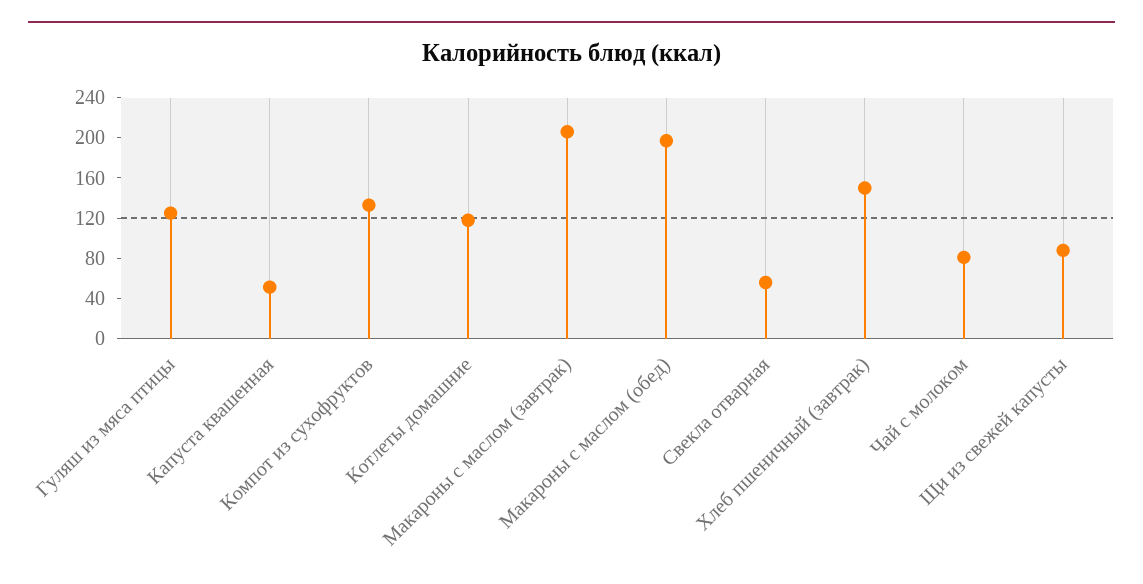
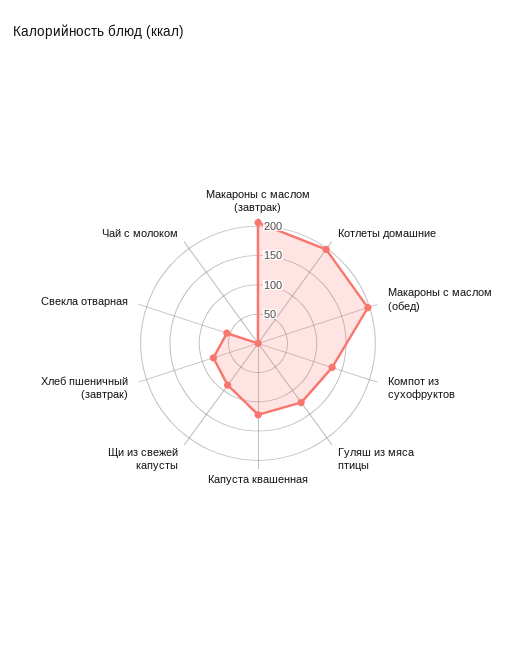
  {
    "Гуляш из мяса птицы": 130,
-   "Капуста квашенная": 50,
+   "Капуста квашенная": 125,
    "Компот из сухофруктов": 130,
-   "Котлеты домашние": 120,
+   "Котлеты домашние": 200,
    "Макароны с маслом (завтрак)": 210,
    "Макароны с маслом (обед)": 200,
    "Свекла отварная": 60,
-   "Хлеб пшеничный (завтрак)": 150,
+   "Хлеб пшеничный (завтрак)": 75,
-   "Чай с молоком": 80,
+   "Чай с молоком": 0,
    "Щи из свежей капусты": 90
  }

